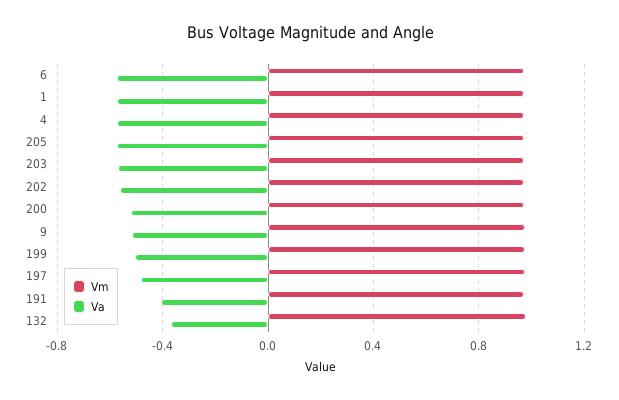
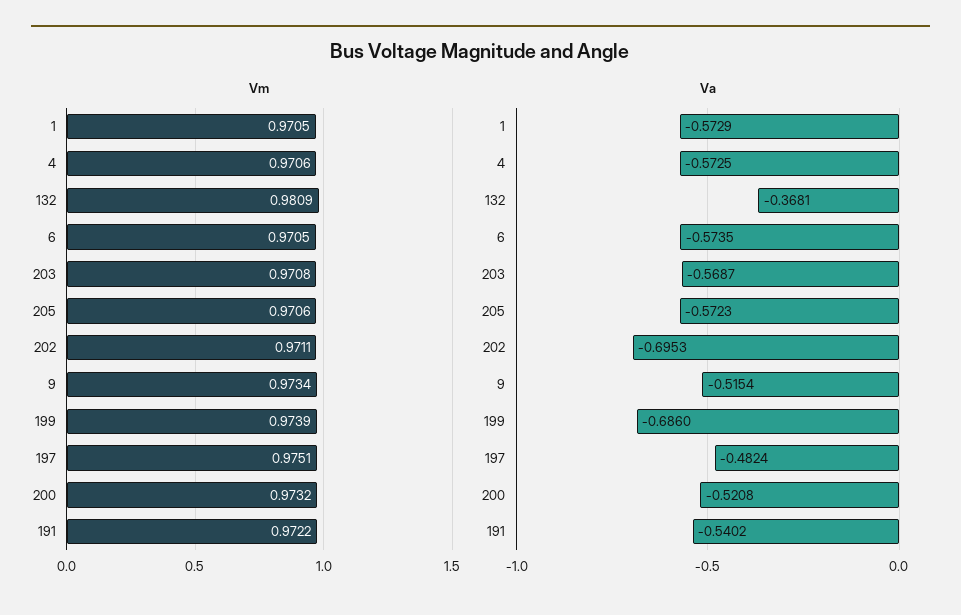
  {
    "Vm": {
      "6": 0.9705,
      "1": 0.9705,
      "4": 0.9706,
      "205": 0.9706,
      "203": 0.9708,
      "202": 0.9711,
      "200": 0.9732,
      "9": 0.9734,
      "199": 0.9739,
      "197": 0.9751,
      "191": 0.9722,
      "132": 0.9809
    },
    "Va": {
      "6": -0.5735,
      "1": -0.5729,
      "4": -0.5725,
      "205": -0.5723,
      "203": -0.5687,
-     "202": -0.55,
+     "202": -0.6953,
      "200": -0.5208,
      "9": -0.5154,
-     "199": -0.5,
+     "199": -0.686,
      "197": -0.4824,
-     "191": -0.4,
+     "191": -0.5402,
      "132": -0.3681
    }
  }

